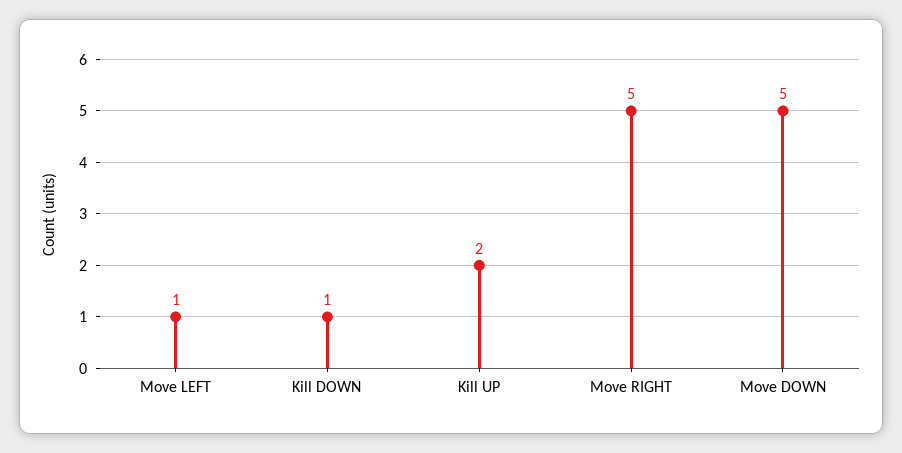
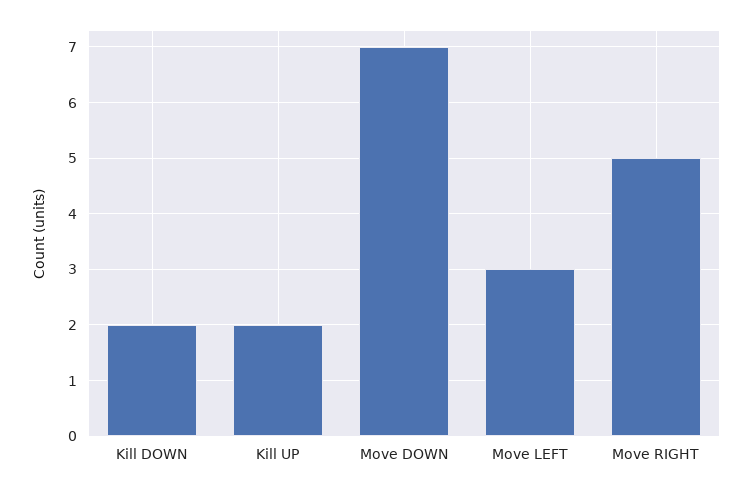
  {
-   "Move LEFT": 1,
+   "Move LEFT": 3,
-   "Kill DOWN": 1,
+   "Kill DOWN": 2,
    "Kill UP": 2,
    "Move RIGHT": 5,
-   "Move DOWN": 5
+   "Move DOWN": 7
  }

